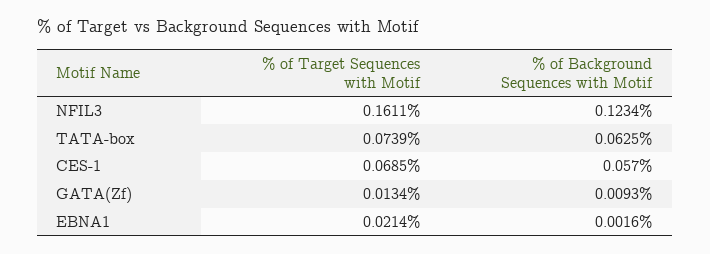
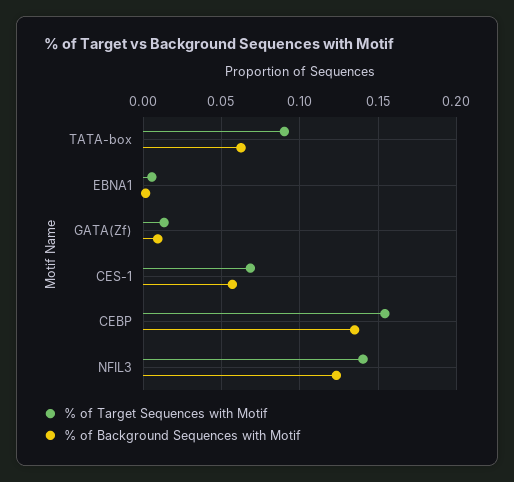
  {
    "% of Target Sequences with Motif": {
-     "NFIL3": 0.1611,
+     "NFIL3": 0.14,
-     "TATA-box": 0.0739,
+     "TATA-box": 0.09,
      "CES-1": 0.0685,
      "GATA(Zf)": 0.0134,
-     "EBNA1": 0.0214
+     "EBNA1": 0.005,
+     "CEBP": 0.155
    },
    "% of Background Sequences with Motif": {
      "NFIL3": 0.1234,
      "TATA-box": 0.0625,
      "CES-1": 0.057,
      "GATA(Zf)": 0.0093,
-     "EBNA1": 0.0016
+     "EBNA1": 0.0016,
+     "CEBP": 0.135
    }
  }

